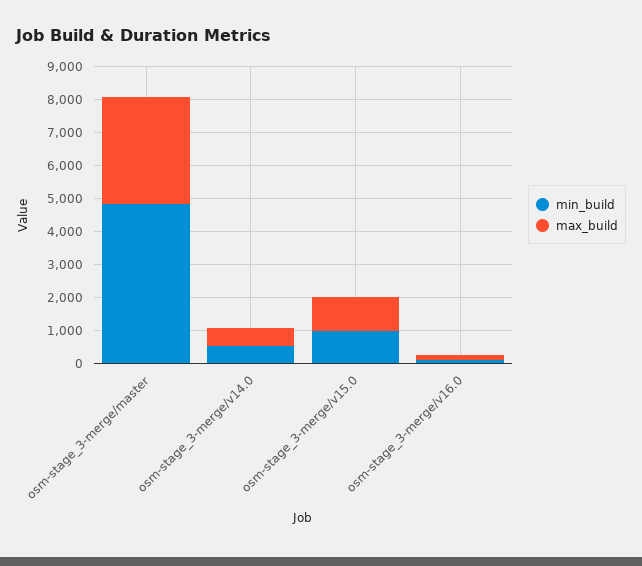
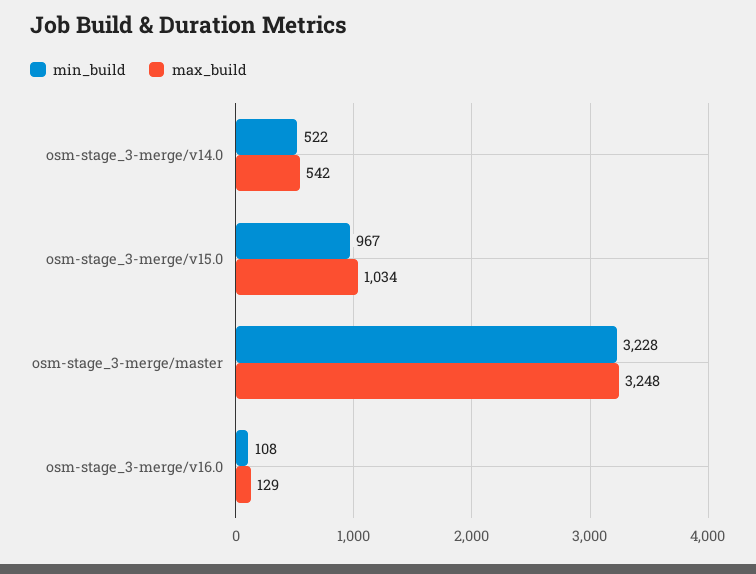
  {
    "min_build": {
-     "osm-stage_3-merge/master": 4750,
+     "osm-stage_3-merge/master": 3228,
      "osm-stage_3-merge/v14.0": 522,
      "osm-stage_3-merge/v15.0": 967,
      "osm-stage_3-merge/v16.0": 108
    },
    "max_build": {
      "osm-stage_3-merge/master": 3248,
      "osm-stage_3-merge/v14.0": 542,
      "osm-stage_3-merge/v15.0": 1034,
      "osm-stage_3-merge/v16.0": 129
    }
  }

